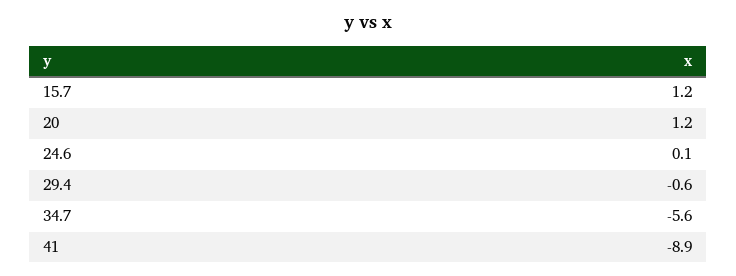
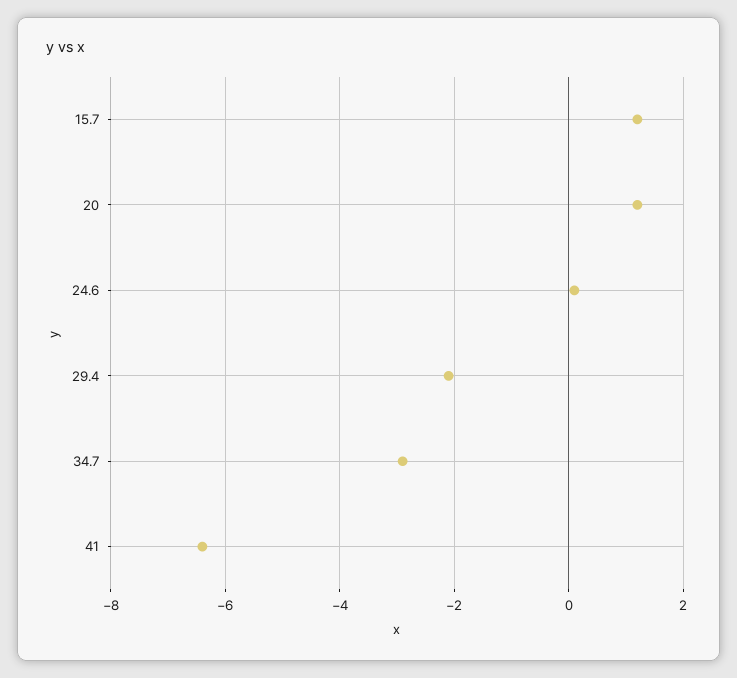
  {
    "15.7": 1.2,
    "20": 1.2,
    "24.6": 0.1,
-   "29.4": -0.6,
+   "29.4": -2,
-   "34.7": -5.6,
+   "34.7": -3,
-   "41": -8.9
+   "41": -6.5
  }

